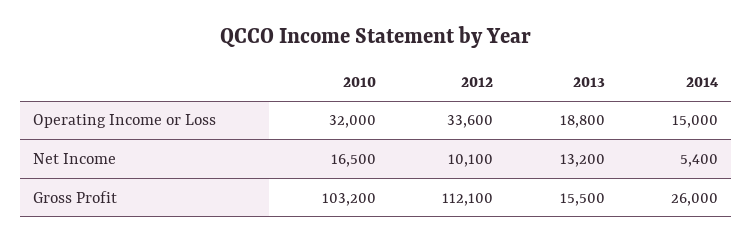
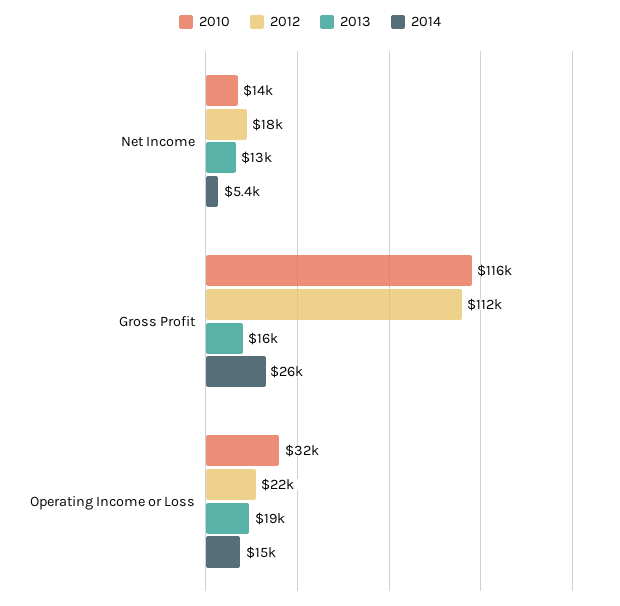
  {
    "2010": {
      "Operating Income or Loss": 32000,
-     "Net Income": 16500,
+     "Net Income": 14000,
-     "Gross Profit": 103200
+     "Gross Profit": 116000
    },
    "2012": {
-     "Operating Income or Loss": 33600,
+     "Operating Income or Loss": 22000,
-     "Net Income": 10100,
+     "Net Income": 18000,
      "Gross Profit": 112100
    },
    "2013": {
      "Operating Income or Loss": 18800,
      "Net Income": 13200,
      "Gross Profit": 15500
    },
    "2014": {
      "Operating Income or Loss": 15000,
      "Net Income": 5400,
      "Gross Profit": 26000
    }
  }

